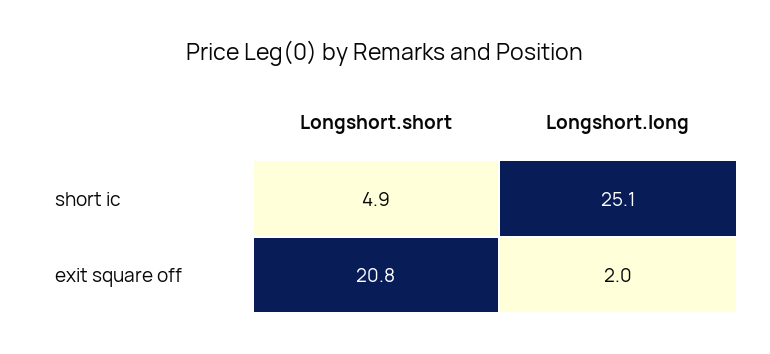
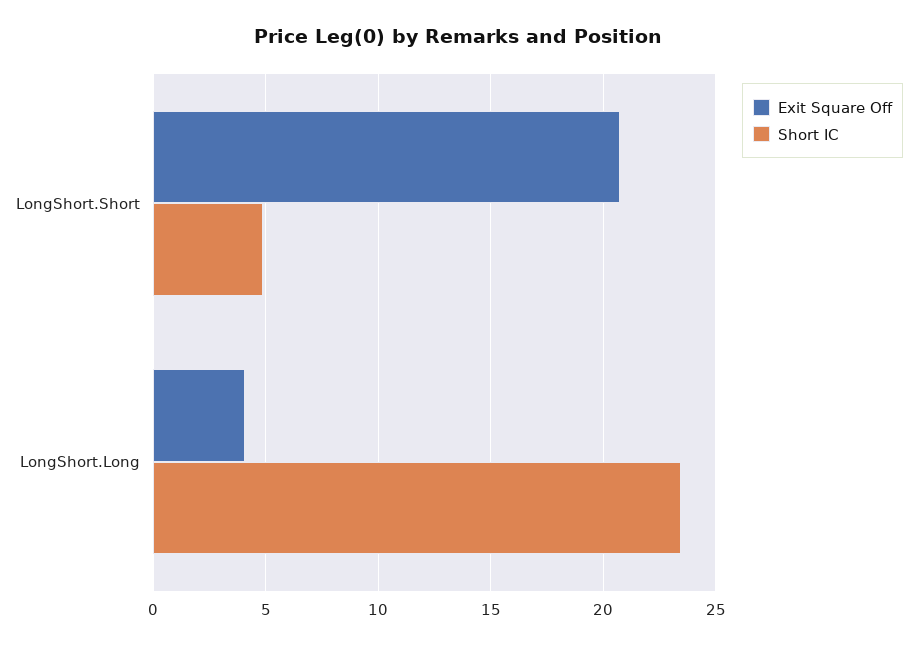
  {
    "short ic": {
      "Longshort.short": 4.9,
-     "Longshort.long": 25.1
+     "Longshort.long": 23.5
    },
    "exit square off": {
      "Longshort.short": 20.8,
-     "Longshort.long": 2
+     "Longshort.long": 4
    }
  }

